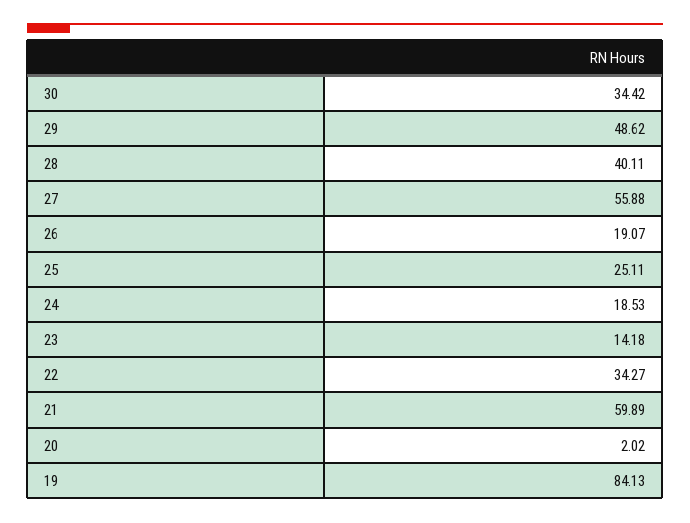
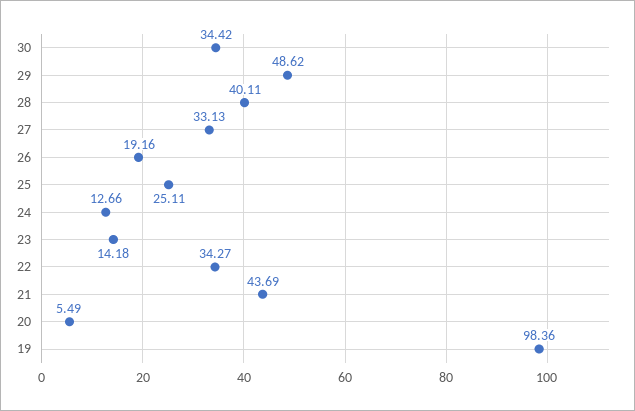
  {
    "30": 34.42,
    "29": 48.62,
    "28": 40.11,
-   "27": 55.88,
+   "27": 33.13,
-   "26": 19.07,
+   "26": 19.16,
    "25": 25.11,
-   "24": 18.53,
+   "24": 12.66,
    "23": 14.18,
    "22": 34.27,
-   "21": 59.89,
+   "21": 43.69,
-   "20": 2.02,
+   "20": 5.49,
-   "19": 84.13
+   "19": 98.36
  }

